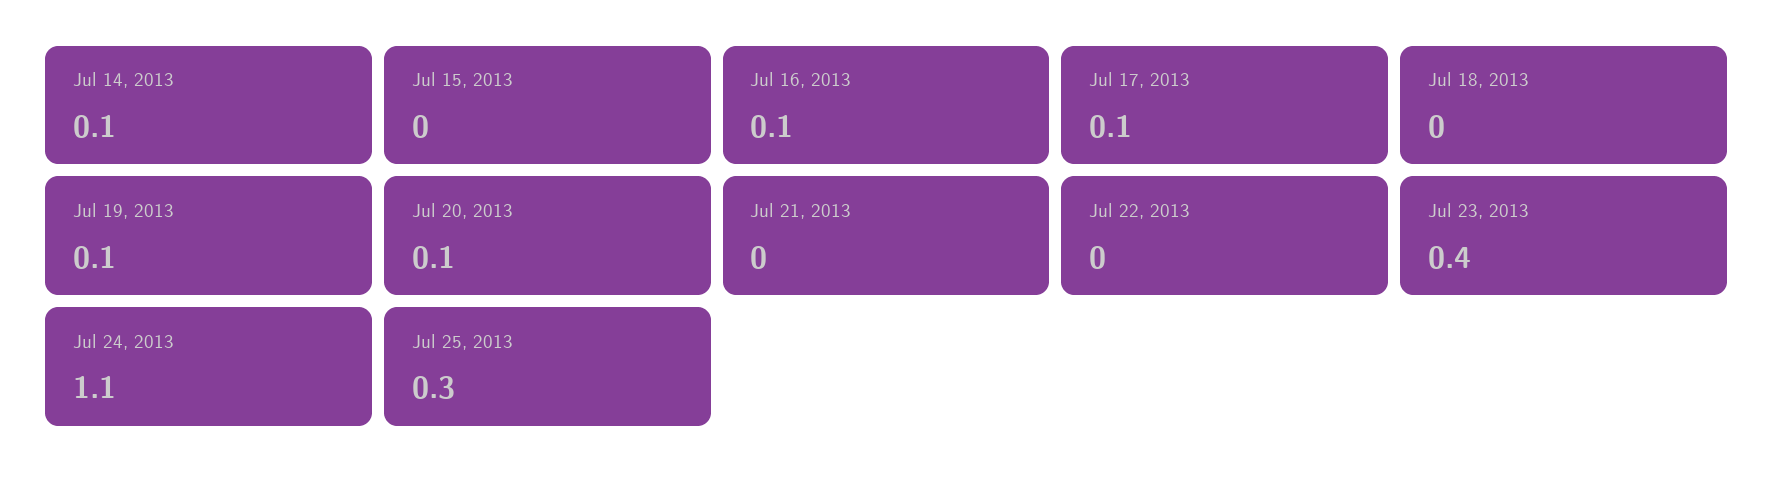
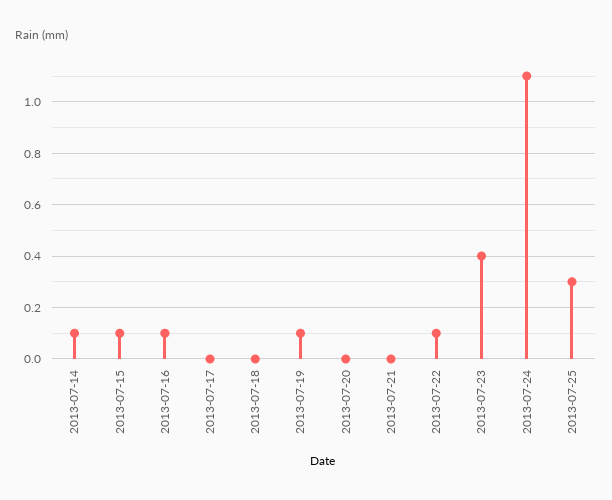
  {
    "Jul 14, 2013": 0.1,
-   "Jul 15, 2013": 0,
+   "Jul 15, 2013": 0.1,
    "Jul 16, 2013": 0.1,
-   "Jul 17, 2013": 0.1,
+   "Jul 17, 2013": 0,
    "Jul 18, 2013": 0,
    "Jul 19, 2013": 0.1,
-   "Jul 20, 2013": 0.1,
+   "Jul 20, 2013": 0,
    "Jul 21, 2013": 0,
-   "Jul 22, 2013": 0,
+   "Jul 22, 2013": 0.1,
    "Jul 23, 2013": 0.4,
    "Jul 24, 2013": 1.1,
    "Jul 25, 2013": 0.3
  }

